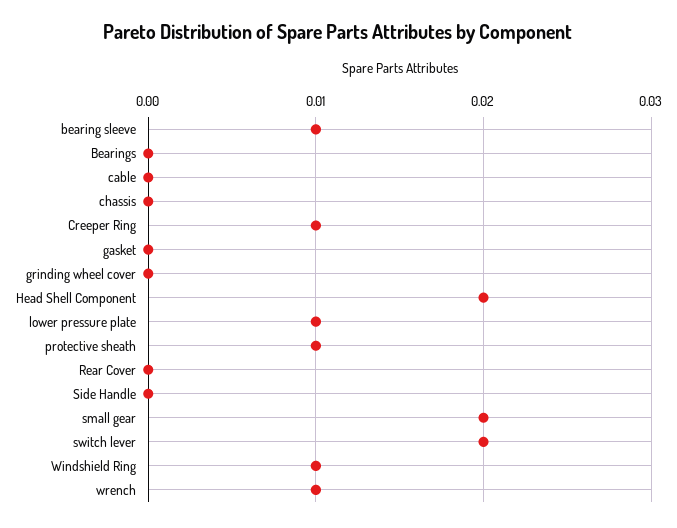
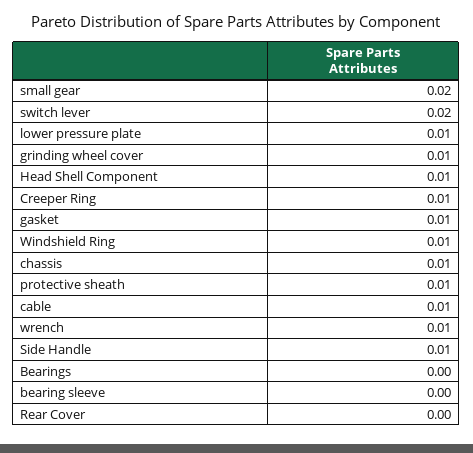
  {
-   "bearing sleeve": 0.01,
+   "bearing sleeve": 0,
    "Bearings": 0,
-   "cable": 0,
+   "cable": 0.01,
-   "chassis": 0,
+   "chassis": 0.01,
    "Creeper Ring": 0.01,
-   "gasket": 0,
+   "gasket": 0.01,
-   "grinding wheel cover": 0,
+   "grinding wheel cover": 0.01,
-   "Head Shell Component": 0.02,
+   "Head Shell Component": 0.01,
    "lower pressure plate": 0.01,
    "protective sheath": 0.01,
    "Rear Cover": 0,
-   "Side Handle": 0,
+   "Side Handle": 0.01,
    "small gear": 0.02,
    "switch lever": 0.02,
    "Windshield Ring": 0.01,
    "wrench": 0.01
  }

